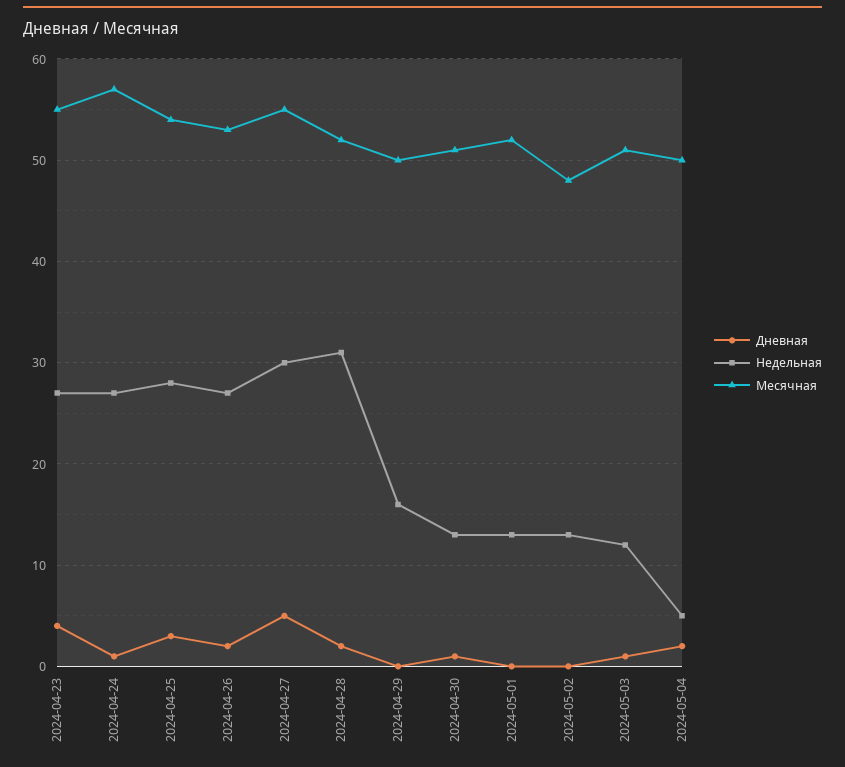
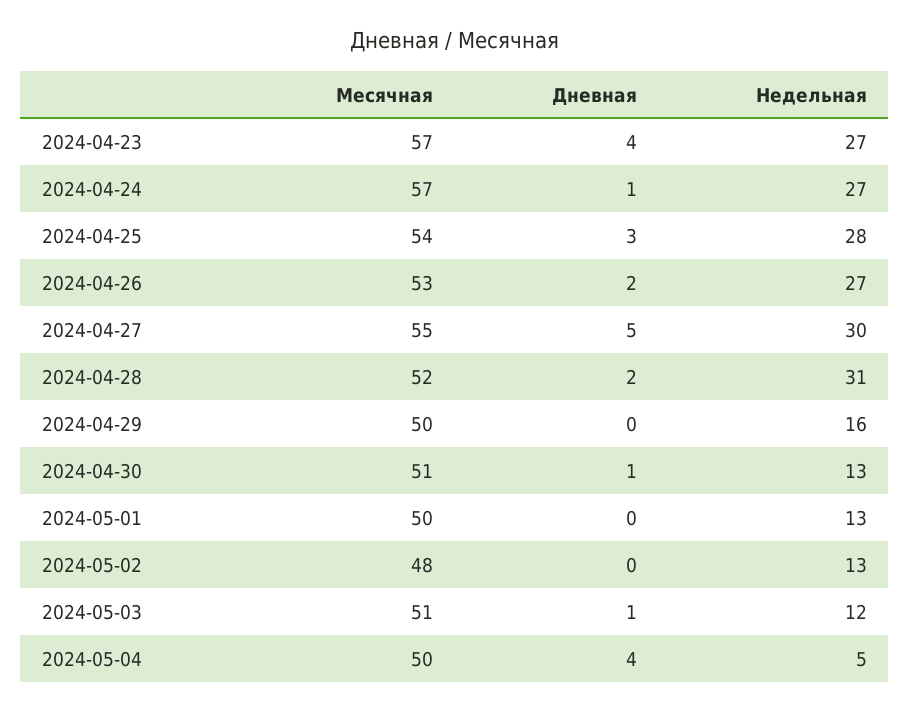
  {
    "Дневная": {
      "2024-04-23": 4,
      "2024-04-24": 1,
      "2024-04-25": 3,
      "2024-04-26": 2,
      "2024-04-27": 5,
      "2024-04-28": 2,
      "2024-04-29": 0,
      "2024-04-30": 1,
      "2024-05-01": 0,
      "2024-05-02": 0,
      "2024-05-03": 1,
-     "2024-05-04": 2
+     "2024-05-04": 4
    },
    "Недельная": {
      "2024-04-23": 27,
      "2024-04-24": 27,
      "2024-04-25": 28,
      "2024-04-26": 27,
      "2024-04-27": 30,
      "2024-04-28": 31,
      "2024-04-29": 16,
      "2024-04-30": 13,
      "2024-05-01": 13,
      "2024-05-02": 13,
      "2024-05-03": 12,
      "2024-05-04": 5
    },
    "Месячная": {
-     "2024-04-23": 55,
+     "2024-04-23": 57,
      "2024-04-24": 57,
      "2024-04-25": 54,
      "2024-04-26": 53,
      "2024-04-27": 55,
      "2024-04-28": 52,
      "2024-04-29": 50,
      "2024-04-30": 51,
-     "2024-05-01": 52,
+     "2024-05-01": 50,
      "2024-05-02": 48,
      "2024-05-03": 51,
      "2024-05-04": 50
    }
  }

